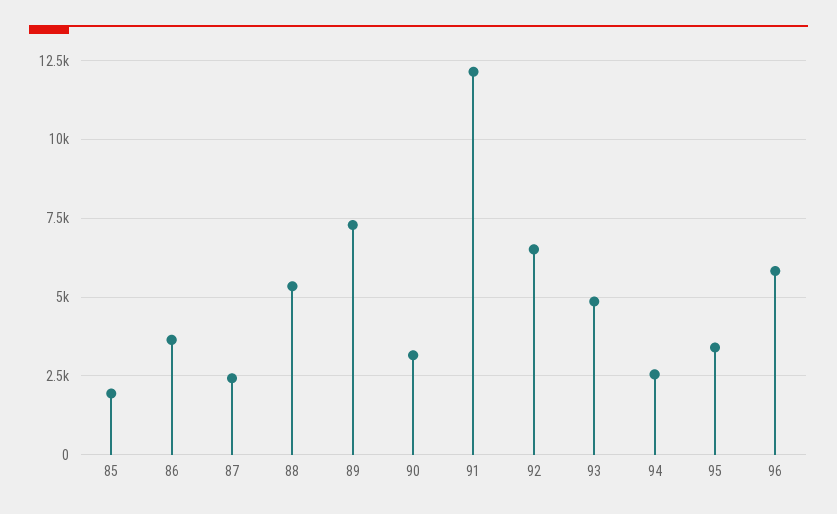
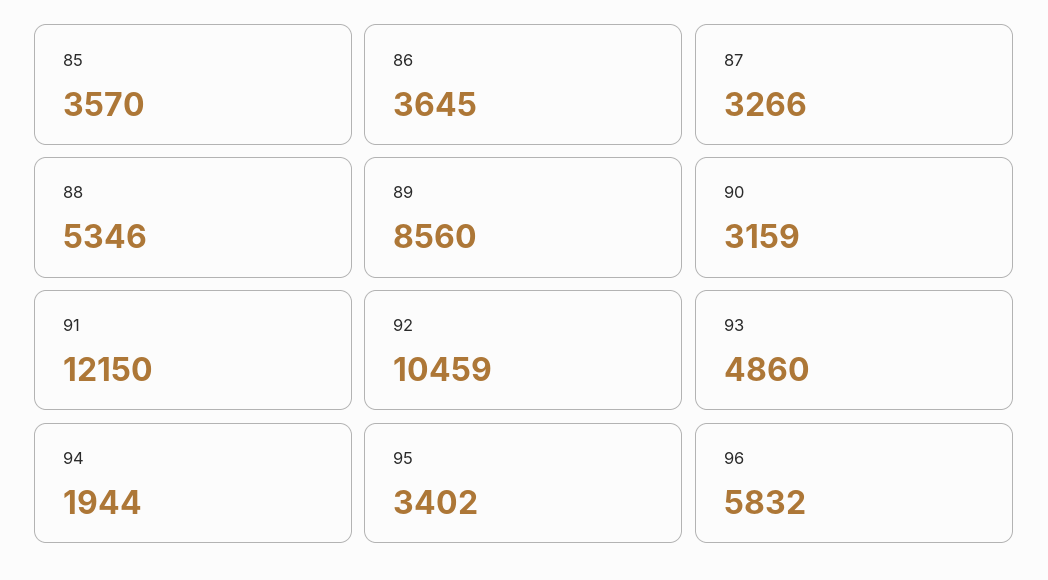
  {
-   "85": 2000,
+   "85": 3570,
    "86": 3645,
-   "87": 2500,
+   "87": 3266,
    "88": 5346,
-   "89": 7250,
+   "89": 8560,
    "90": 3159,
    "91": 12150,
-   "92": 6500,
+   "92": 10459,
    "93": 4860,
-   "94": 2500,
+   "94": 1944,
    "95": 3402,
    "96": 5832
  }

